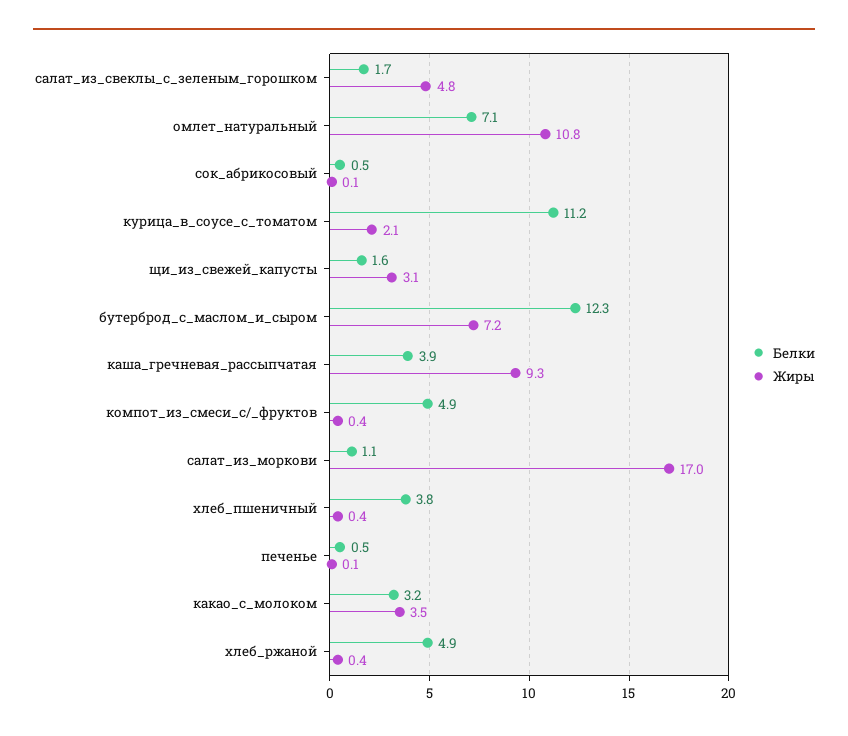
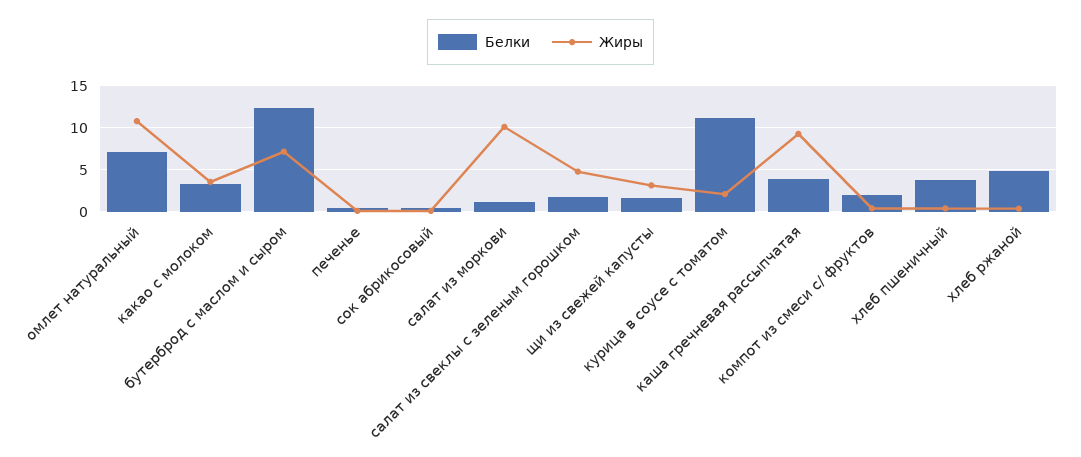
  {
    "Белки": {
      "салат_из_свеклы_с_зеленым_горошком": 1.7,
      "омлет_натуральный": 7.1,
      "сок_абрикосовый": 0.5,
      "курица_в_соусе_с_томатом": 11.2,
      "щи_из_свежей_капусты": 1.6,
      "бутерброд_с_маслом_и_сыром": 12.3,
      "каша_гречневая_рассыпчатая": 3.9,
-     "компот_из_смеси_с/_фруктов": 4.9,
+     "компот_из_смеси_с/_фруктов": 2,
      "салат_из_моркови": 1.1,
      "хлеб_пшеничный": 3.8,
      "печенье": 0.5,
      "какао_с_молоком": 3.2,
      "хлеб_ржаной": 4.9
    },
    "Жиры": {
      "салат_из_свеклы_с_зеленым_горошком": 4.8,
      "омлет_натуральный": 10.8,
      "сок_абрикосовый": 0.1,
      "курица_в_соусе_с_томатом": 2.1,
      "щи_из_свежей_капусты": 3.1,
      "бутерброд_с_маслом_и_сыром": 7.2,
      "каша_гречневая_рассыпчатая": 9.3,
      "компот_из_смеси_с/_фруктов": 0.4,
-     "салат_из_моркови": 17,
+     "салат_из_моркови": 10,
      "хлеб_пшеничный": 0.4,
      "печенье": 0.1,
      "какао_с_молоком": 3.5,
      "хлеб_ржаной": 0.4
    }
  }

